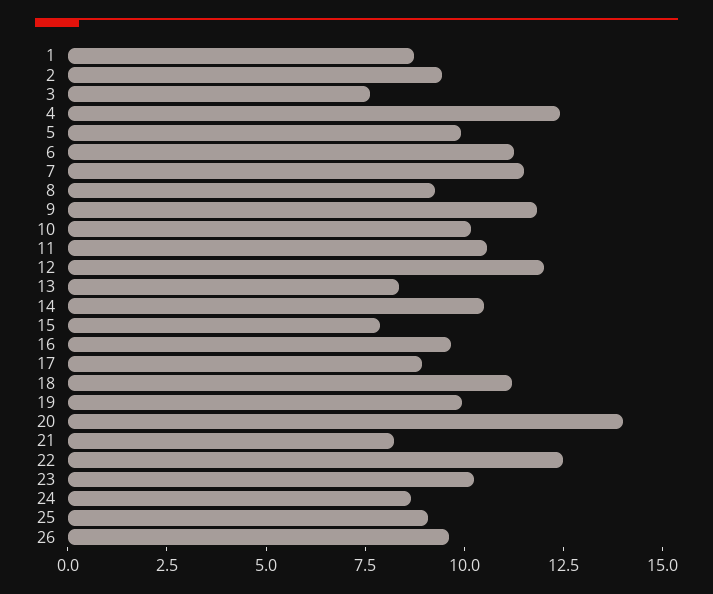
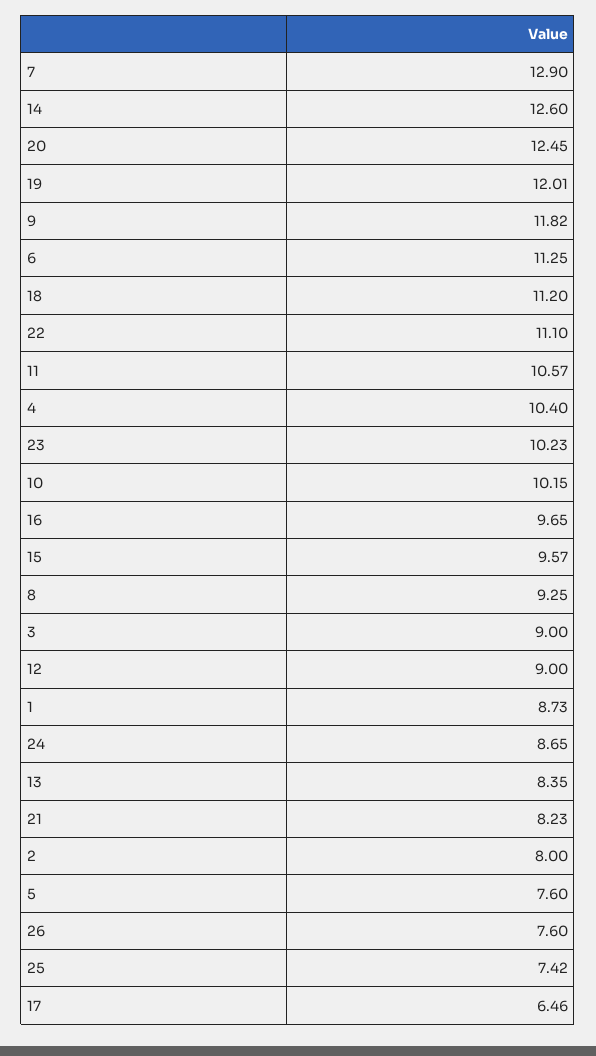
  {
    "1": 8.73,
-   "2": 9.5,
+   "2": 8,
-   "3": 7.5,
+   "3": 9,
-   "4": 12.5,
+   "4": 10.4,
-   "5": 10,
+   "5": 7.6,
    "6": 11.25,
-   "7": 11.5,
+   "7": 12.9,
    "8": 9.25,
    "9": 11.82,
    "10": 10.15,
    "11": 10.57,
-   "12": 12,
+   "12": 9,
    "13": 8.35,
-   "14": 10.5,
+   "14": 12.6,
-   "15": 8,
+   "15": 9.57,
    "16": 9.65,
-   "17": 9,
+   "17": 6.46,
    "18": 11.2,
-   "19": 10,
+   "19": 12.01,
-   "20": 14,
+   "20": 12.45,
    "21": 8.23,
-   "22": 12.5,
+   "22": 11.1,
    "23": 10.23,
    "24": 8.65,
-   "25": 9,
+   "25": 7.42,
-   "26": 9.5
+   "26": 7.6
  }

